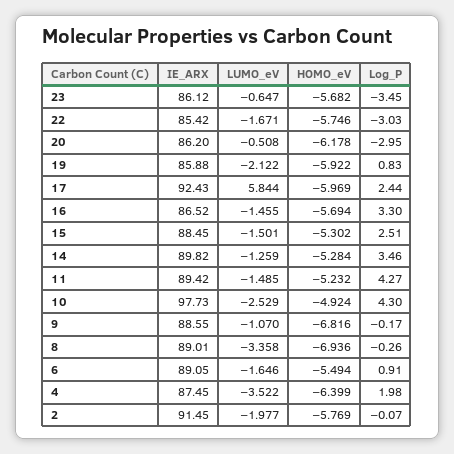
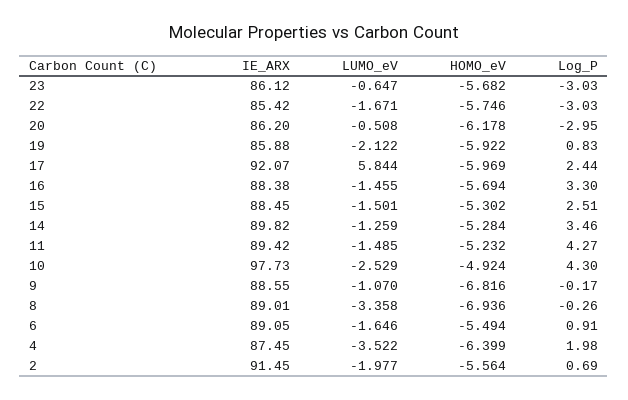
  {
    "IE_ARX": {
      "23": 86.12,
      "22": 85.42,
      "20": 86.2,
      "19": 85.88,
-     "17": 92.43,
+     "17": 92.07,
-     "16": 86.52,
+     "16": 88.38,
      "15": 88.45,
      "14": 89.82,
      "11": 89.42,
      "10": 97.73,
      "9": 88.55,
      "8": 89.01,
      "6": 89.05,
      "4": 87.45,
      "2": 91.45
    },
    "LUMO_eV": {
      "23": -0.647,
      "22": -1.671,
      "20": -0.508,
      "19": -2.122,
      "17": 5.844,
      "16": -1.455,
      "15": -1.501,
      "14": -1.259,
      "11": -1.485,
      "10": -2.529,
      "9": -1.07,
      "8": -3.358,
      "6": -1.646,
      "4": -3.522,
      "2": -1.977
    },
    "HOMO_eV": {
      "23": -5.682,
      "22": -5.746,
      "20": -6.178,
      "19": -5.922,
      "17": -5.969,
      "16": -5.694,
      "15": -5.302,
      "14": -5.284,
      "11": -5.232,
      "10": -4.924,
      "9": -6.816,
      "8": -6.936,
      "6": -5.494,
      "4": -6.399,
-     "2": -5.769
+     "2": -5.564
    },
    "Log_P": {
-     "23": -3.45,
+     "23": -3.03,
      "22": -3.03,
      "20": -2.95,
      "19": 0.83,
      "17": 2.44,
      "16": 3.3,
      "15": 2.51,
      "14": 3.46,
      "11": 4.27,
      "10": 4.3,
      "9": -0.17,
      "8": -0.26,
      "6": 0.91,
      "4": 1.98,
-     "2": -0.07
+     "2": 0.69
    }
  }

